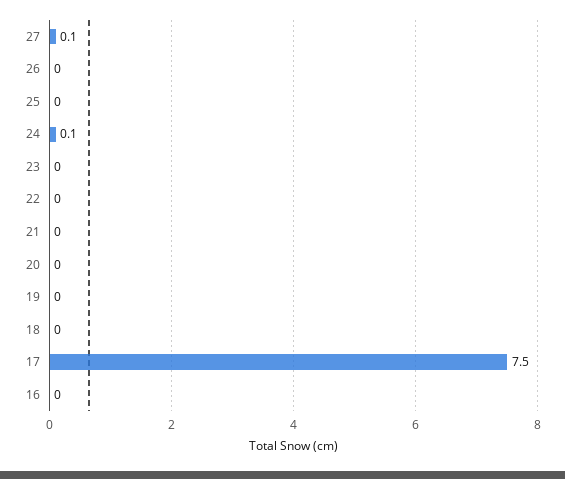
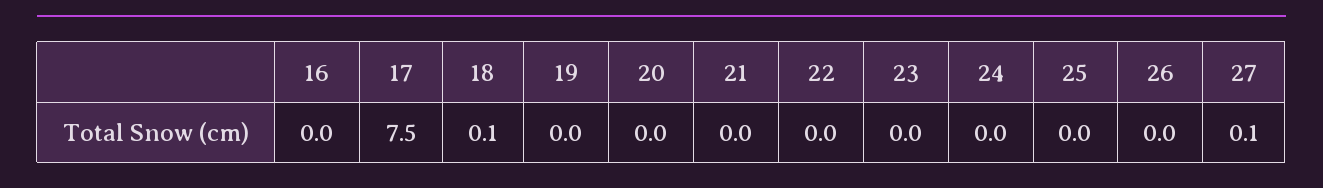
  {
    "27": 0.1,
    "26": 0,
    "25": 0,
-   "24": 0.1,
+   "24": 0,
    "23": 0,
    "22": 0,
    "21": 0,
    "20": 0,
    "19": 0,
-   "18": 0,
+   "18": 0.1,
    "17": 7.5,
    "16": 0
  }

